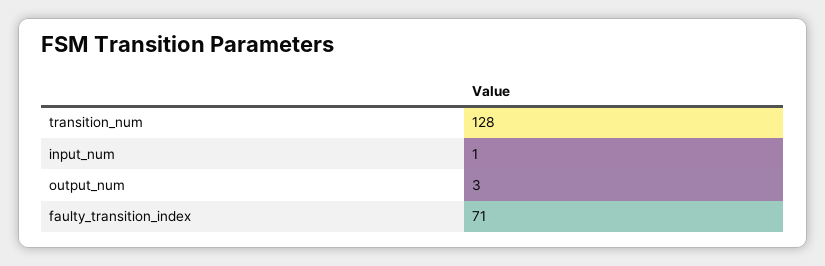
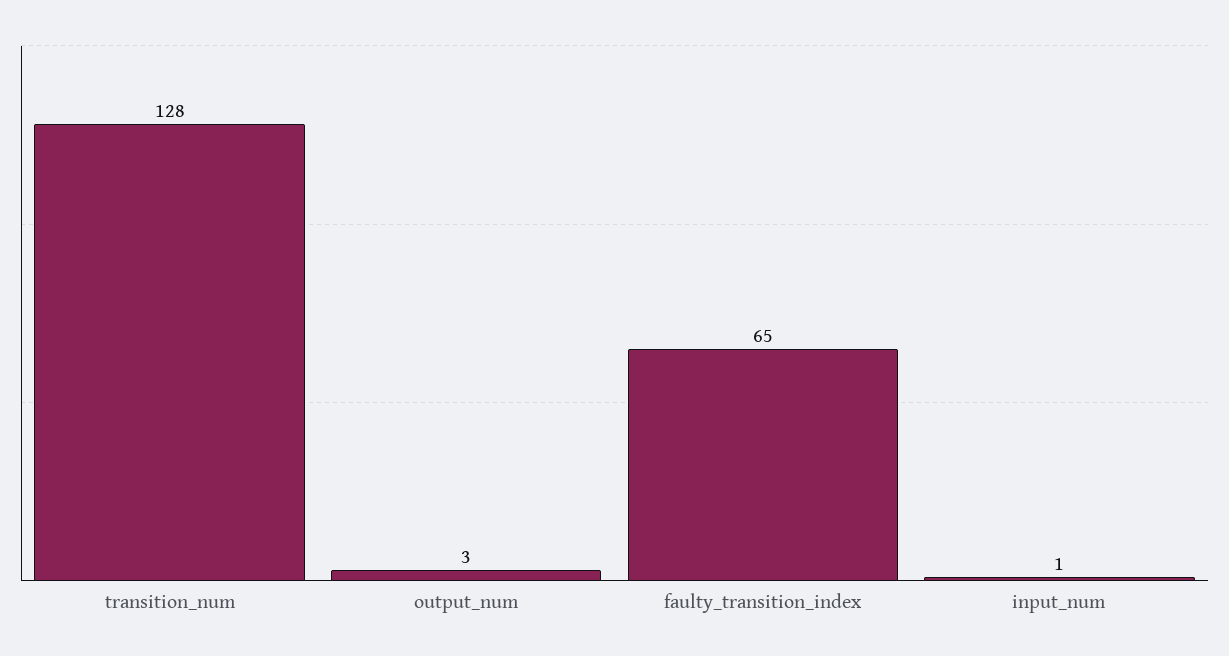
  {
    "transition_num": 128,
    "input_num": 1,
    "output_num": 3,
-   "faulty_transition_index": 71
+   "faulty_transition_index": 65
  }

